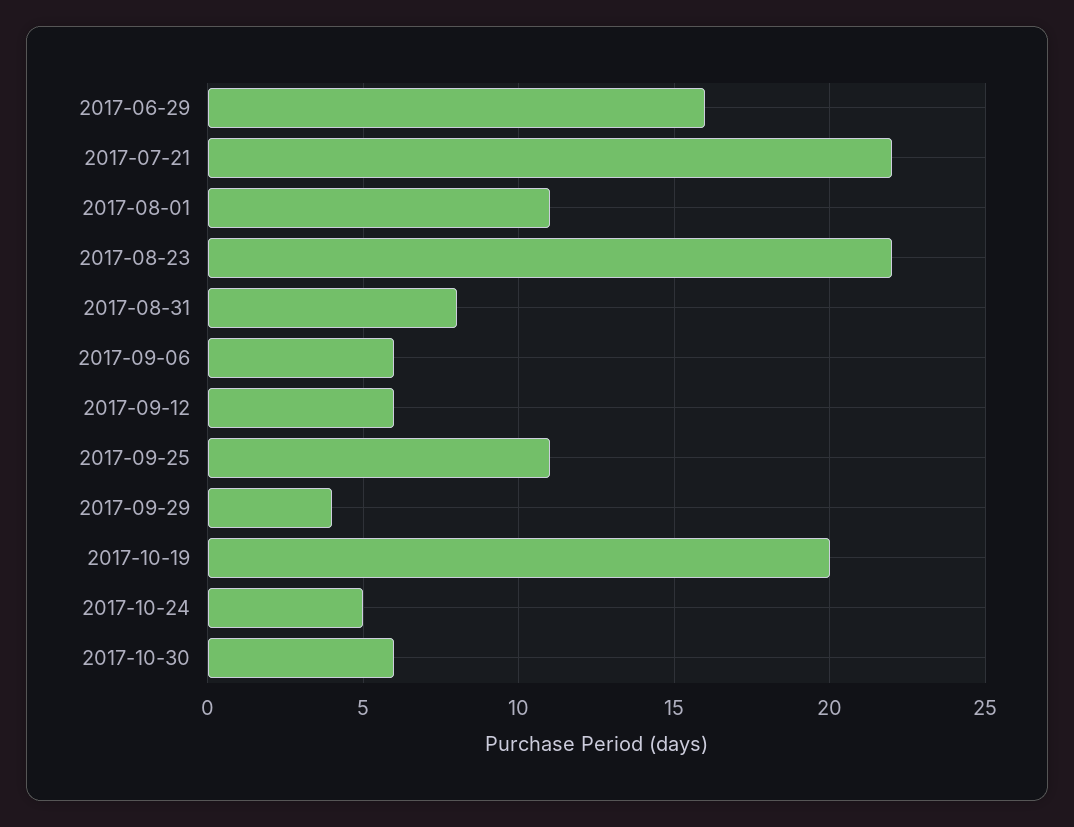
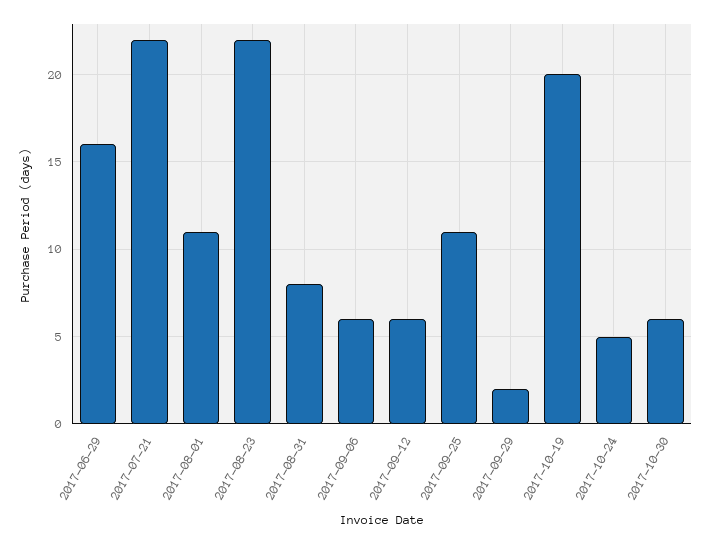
  {
    "2017-06-29": 16,
    "2017-07-21": 22,
    "2017-08-01": 11,
    "2017-08-23": 22,
    "2017-08-31": 8,
    "2017-09-06": 6,
    "2017-09-12": 6,
    "2017-09-25": 11,
-   "2017-09-29": 4,
+   "2017-09-29": 2,
    "2017-10-19": 20,
    "2017-10-24": 5,
    "2017-10-30": 6
  }

